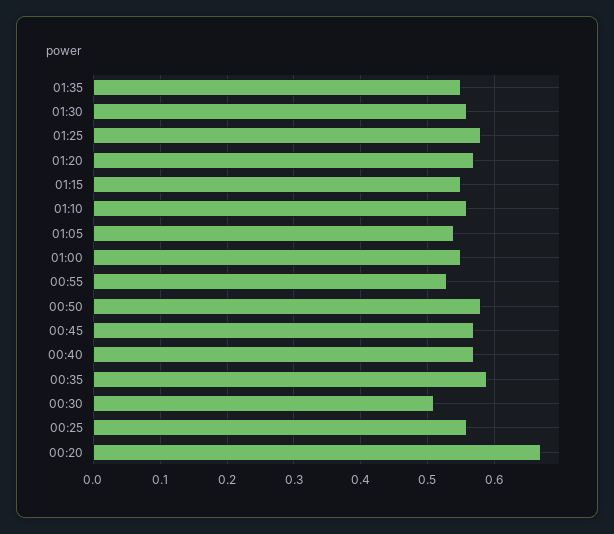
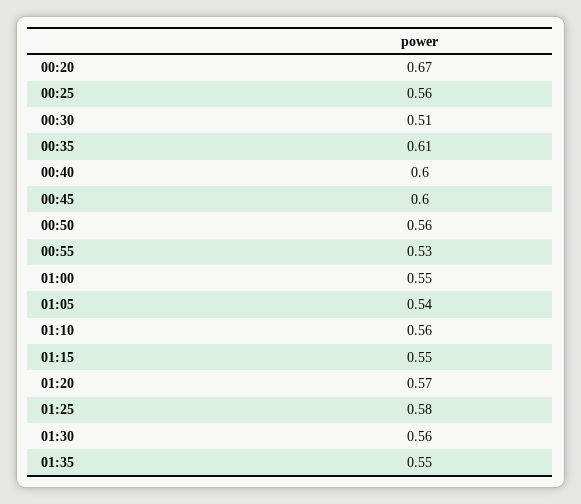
  {
    "01:35": 0.55,
    "01:30": 0.56,
    "01:25": 0.58,
    "01:20": 0.57,
    "01:15": 0.55,
    "01:10": 0.56,
    "01:05": 0.54,
    "01:00": 0.55,
    "00:55": 0.53,
-   "00:50": 0.58,
+   "00:50": 0.56,
-   "00:45": 0.57,
+   "00:45": 0.6,
-   "00:40": 0.57,
+   "00:40": 0.6,
-   "00:35": 0.59,
+   "00:35": 0.61,
    "00:30": 0.51,
    "00:25": 0.56,
    "00:20": 0.67
  }

